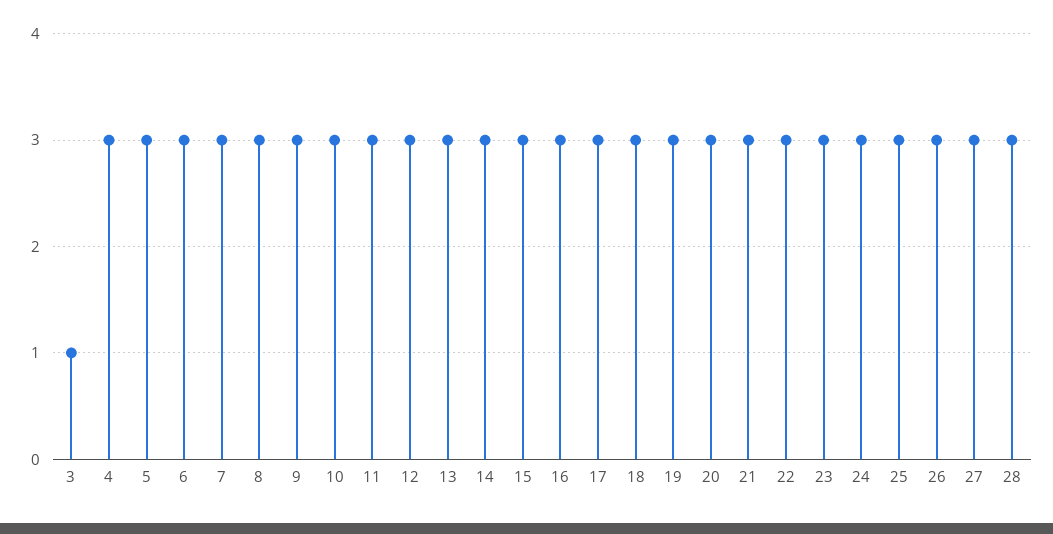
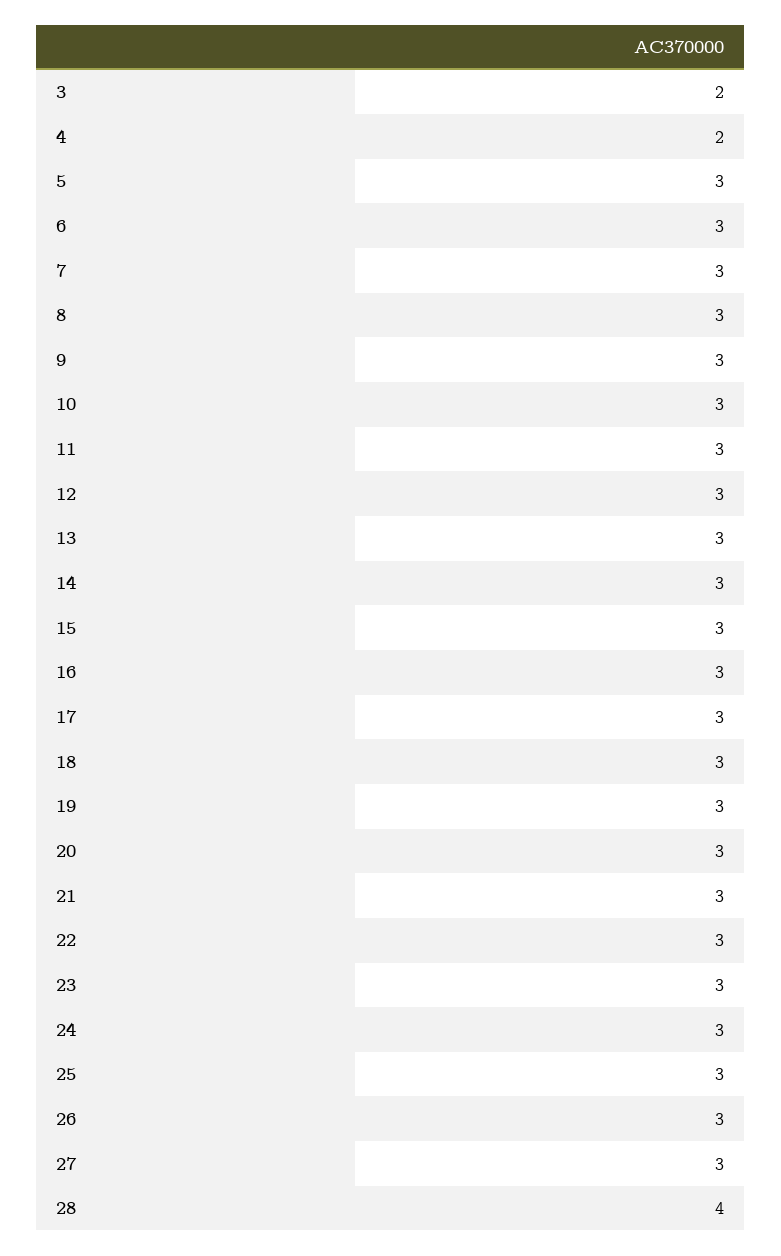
  {
-   "3": 1,
+   "3": 2,
-   "4": 3,
+   "4": 2,
    "5": 3,
    "6": 3,
    "7": 3,
    "8": 3,
    "9": 3,
    "10": 3,
    "11": 3,
    "12": 3,
    "13": 3,
    "14": 3,
    "15": 3,
    "16": 3,
    "17": 3,
    "18": 3,
    "19": 3,
    "20": 3,
    "21": 3,
    "22": 3,
    "23": 3,
    "24": 3,
    "25": 3,
    "26": 3,
    "27": 3,
-   "28": 3
+   "28": 4
  }

